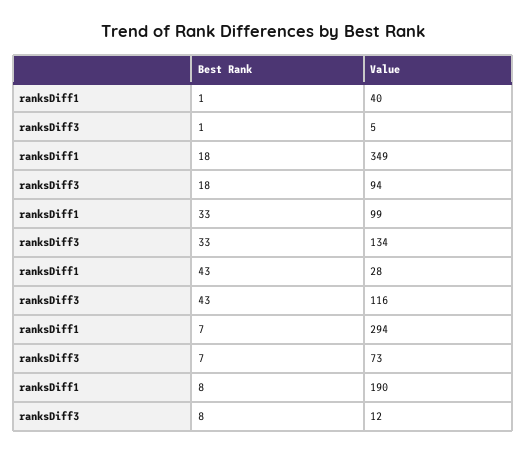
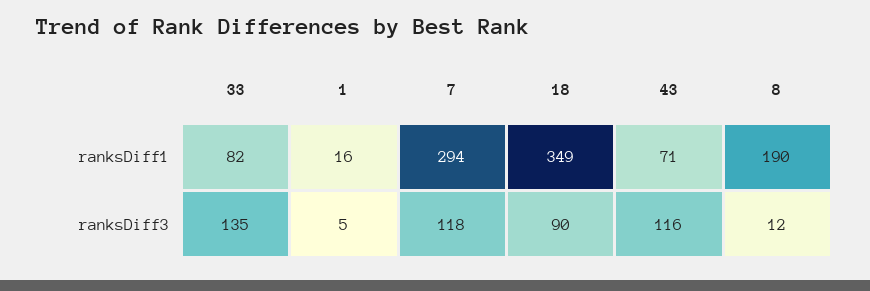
  {
    "ranksDiff1": {
-     "1": 40,
+     "1": 16,
      "18": 349,
-     "33": 99,
+     "33": 82,
-     "43": 28,
+     "43": 71,
      "7": 294,
      "8": 190
    },
    "ranksDiff3": {
      "1": 5,
-     "18": 94,
+     "18": 90,
-     "33": 134,
+     "33": 135,
      "43": 116,
-     "7": 73,
+     "7": 118,
      "8": 12
    }
  }

